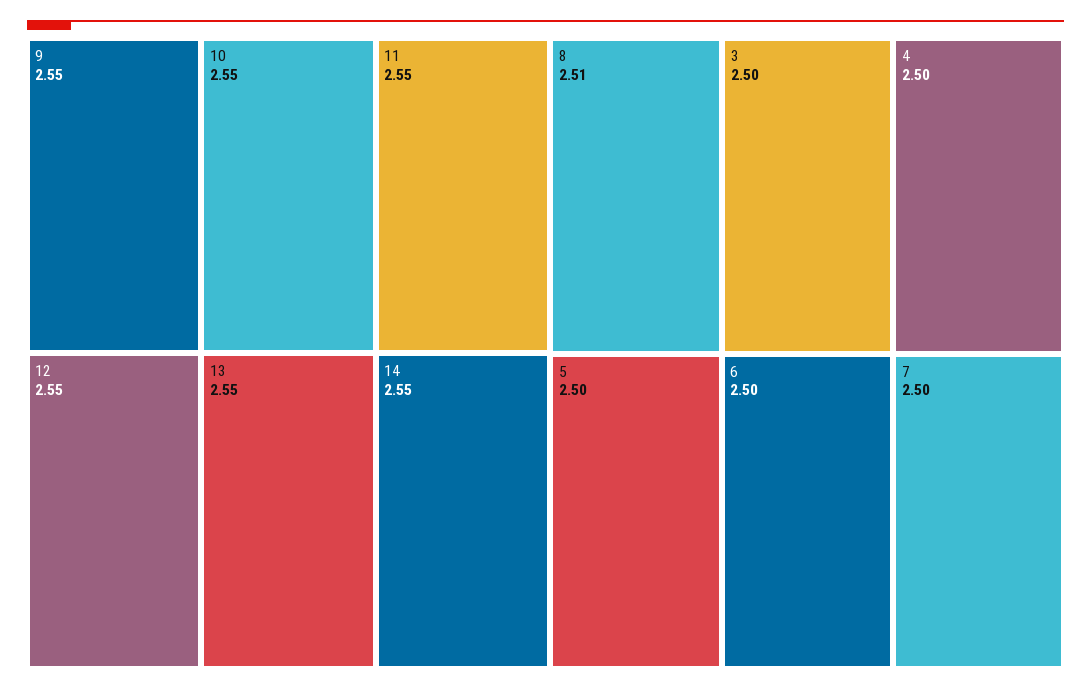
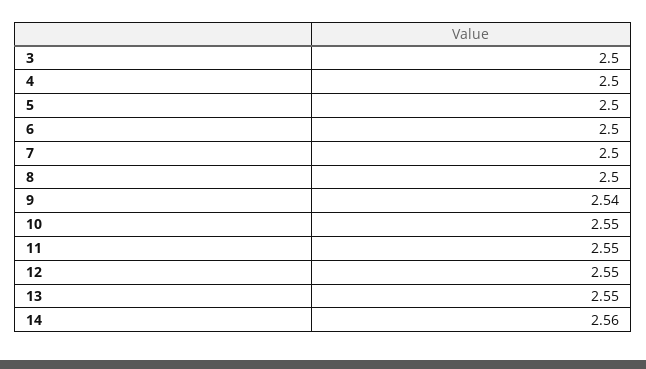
  {
-   "9": 2.55,
+   "9": 2.54,
    "10": 2.55,
    "11": 2.55,
    "12": 2.55,
    "13": 2.55,
-   "14": 2.55,
+   "14": 2.56,
-   "8": 2.51,
+   "8": 2.5,
    "3": 2.5,
    "4": 2.5,
    "5": 2.5,
    "6": 2.5,
    "7": 2.5
  }

